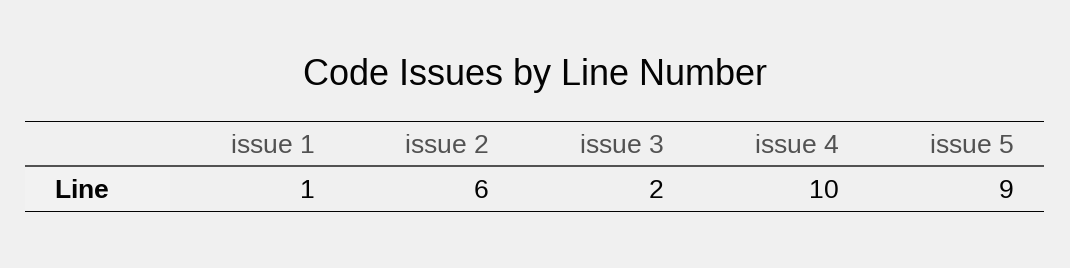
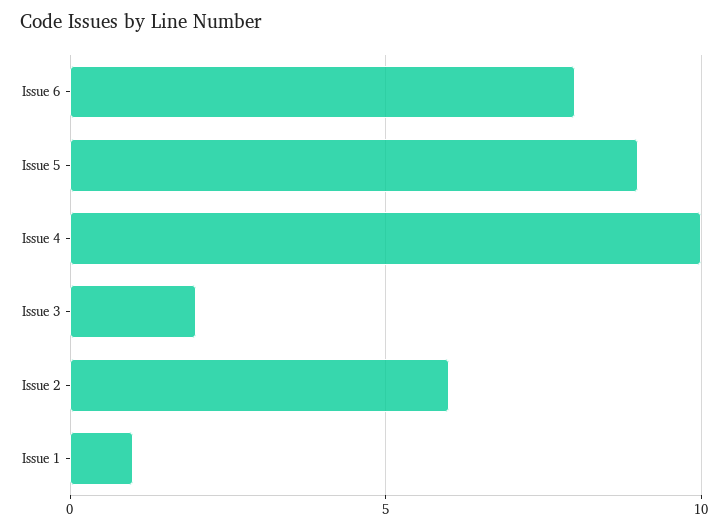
  {
    "issue 1": 1,
    "issue 2": 6,
    "issue 3": 2,
    "issue 4": 10,
-   "issue 5": 9
+   "issue 5": 9,
+   "Issue 6": 8
  }

